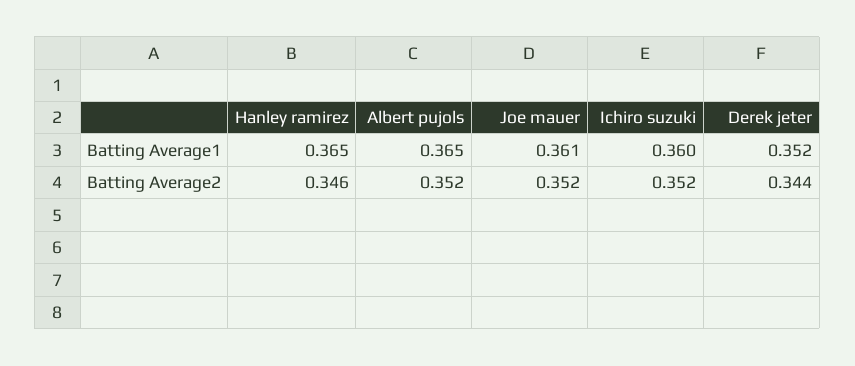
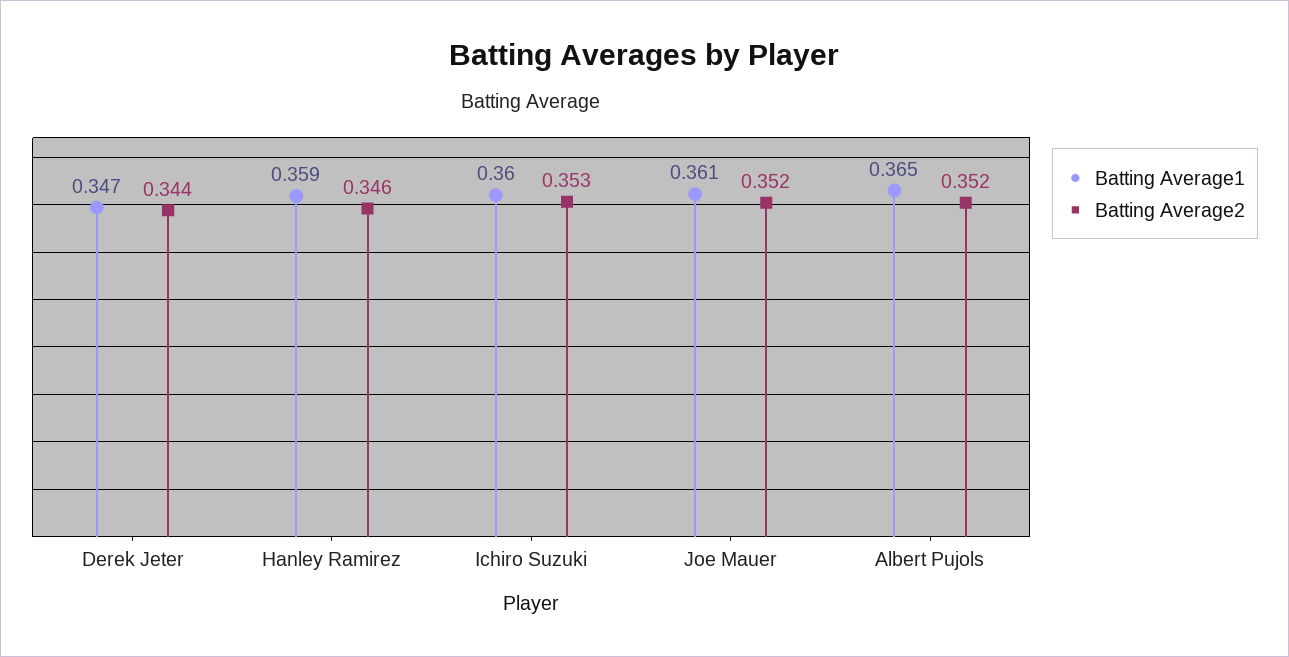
  {
    "Batting Average1": {
-     "Hanley ramirez": 0.365,
+     "Hanley ramirez": 0.359,
      "Albert pujols": 0.365,
      "Joe mauer": 0.361,
      "Ichiro suzuki": 0.36,
-     "Derek jeter": 0.352
+     "Derek jeter": 0.347
    },
    "Batting Average2": {
      "Hanley ramirez": 0.346,
      "Albert pujols": 0.352,
      "Joe mauer": 0.352,
-     "Ichiro suzuki": 0.352,
+     "Ichiro suzuki": 0.353,
      "Derek jeter": 0.344
    }
  }

